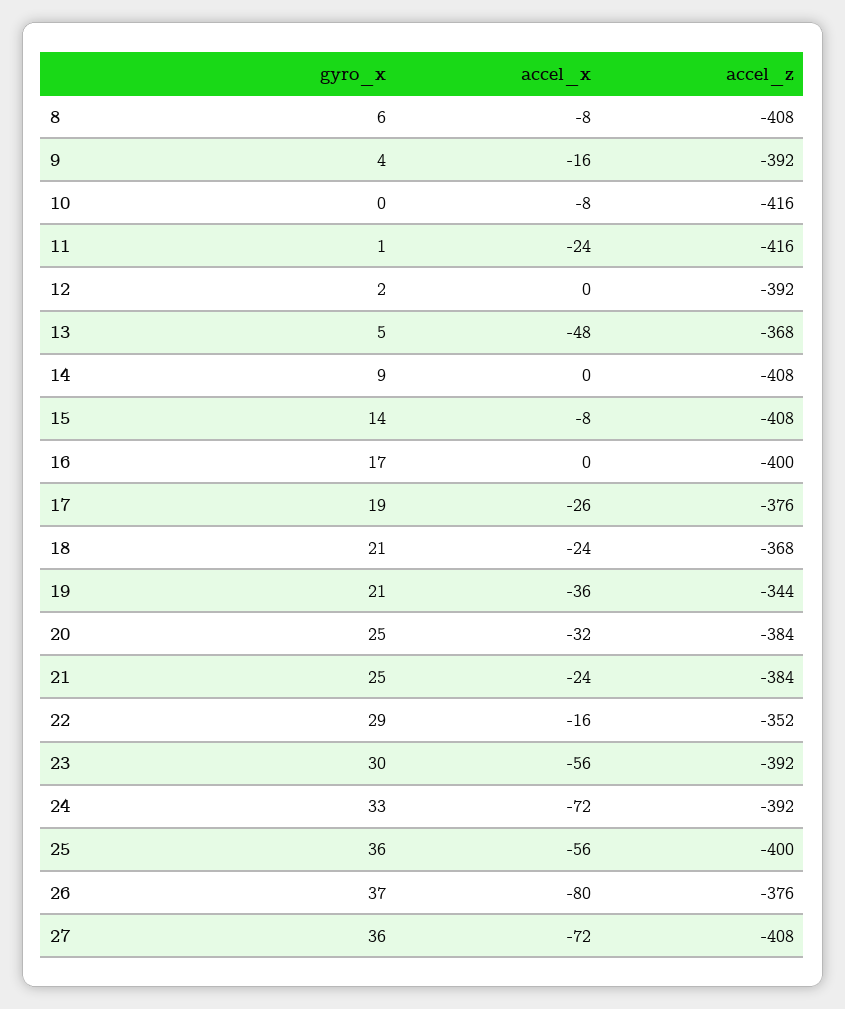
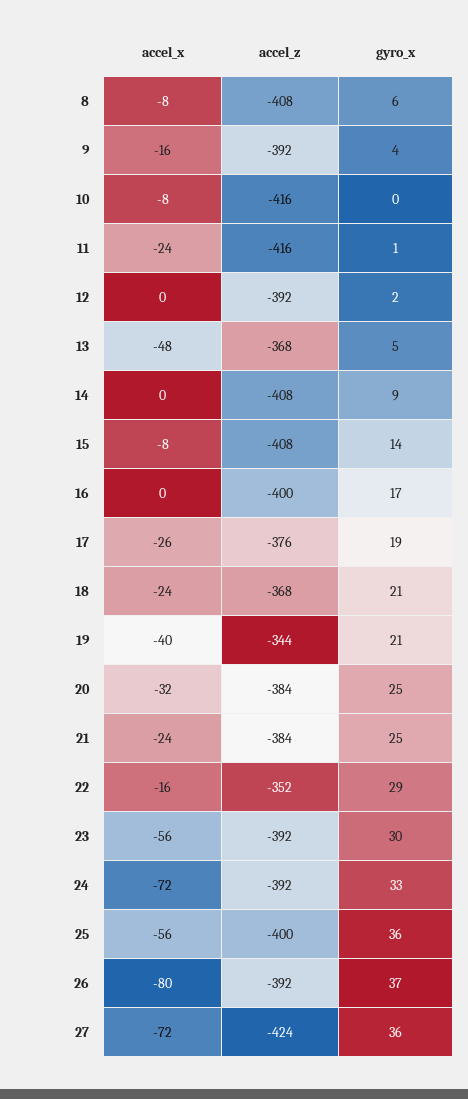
  {
    "gyro_x": {
      "8": 6,
      "9": 4,
      "10": 0,
      "11": 1,
      "12": 2,
      "13": 5,
      "14": 9,
      "15": 14,
      "16": 17,
      "17": 19,
      "18": 21,
      "19": 21,
      "20": 25,
      "21": 25,
      "22": 29,
      "23": 30,
      "24": 33,
      "25": 36,
      "26": 37,
      "27": 36
    },
    "accel_x": {
      "8": -8,
      "9": -16,
      "10": -8,
      "11": -24,
      "12": 0,
      "13": -48,
      "14": 0,
      "15": -8,
      "16": 0,
      "17": -26,
      "18": -24,
-     "19": -36,
+     "19": -40,
      "20": -32,
      "21": -24,
      "22": -16,
      "23": -56,
      "24": -72,
      "25": -56,
      "26": -80,
      "27": -72
    },
    "accel_z": {
      "8": -408,
      "9": -392,
      "10": -416,
      "11": -416,
      "12": -392,
      "13": -368,
      "14": -408,
      "15": -408,
      "16": -400,
      "17": -376,
      "18": -368,
      "19": -344,
      "20": -384,
      "21": -384,
      "22": -352,
      "23": -392,
      "24": -392,
      "25": -400,
-     "26": -376,
+     "26": -392,
-     "27": -408
+     "27": -424
    }
  }

